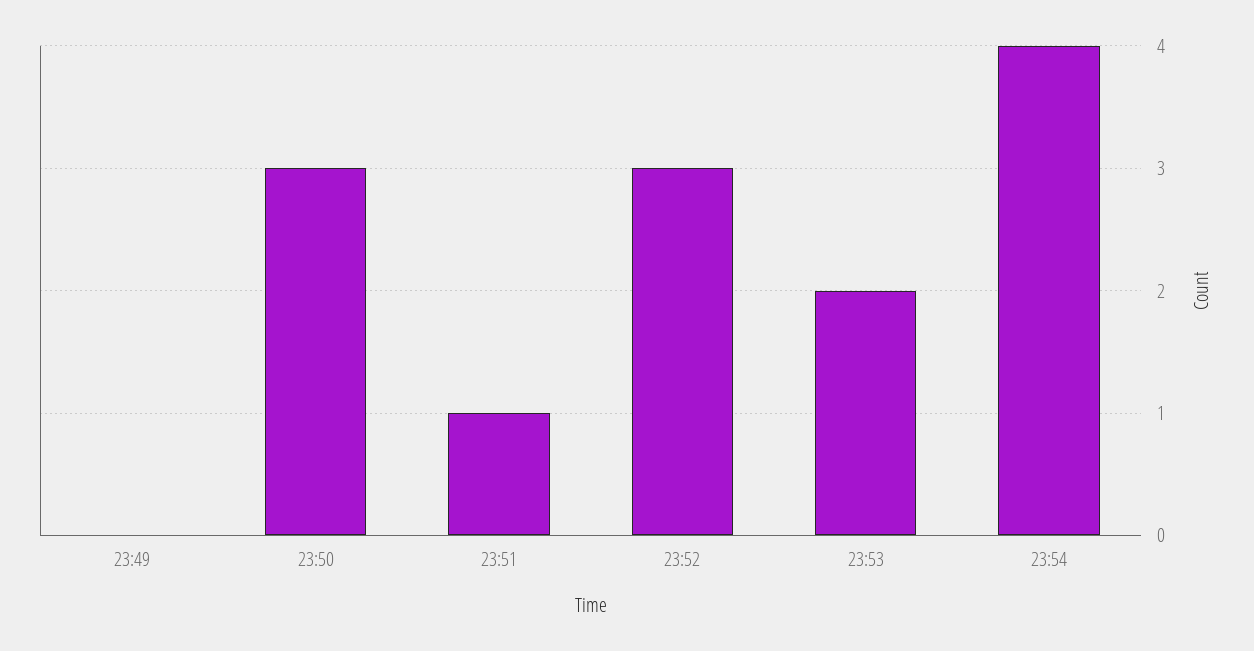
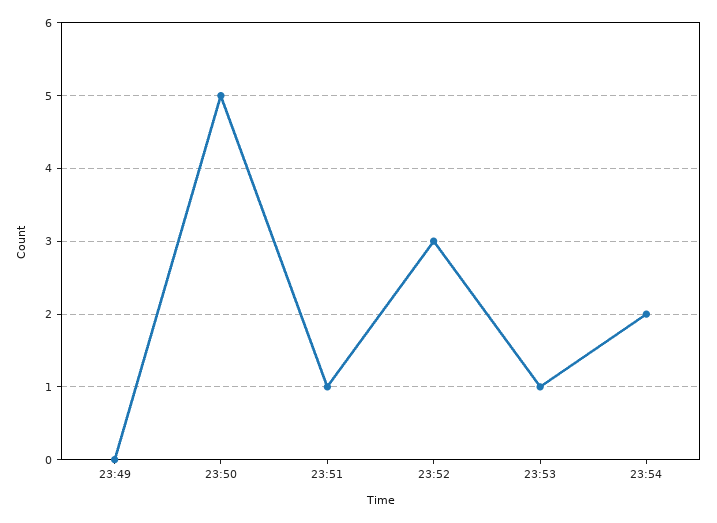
  {
    "23:49": 0,
-   "23:50": 3,
+   "23:50": 5,
    "23:51": 1,
    "23:52": 3,
-   "23:53": 2,
+   "23:53": 1,
-   "23:54": 4
+   "23:54": 2
  }

